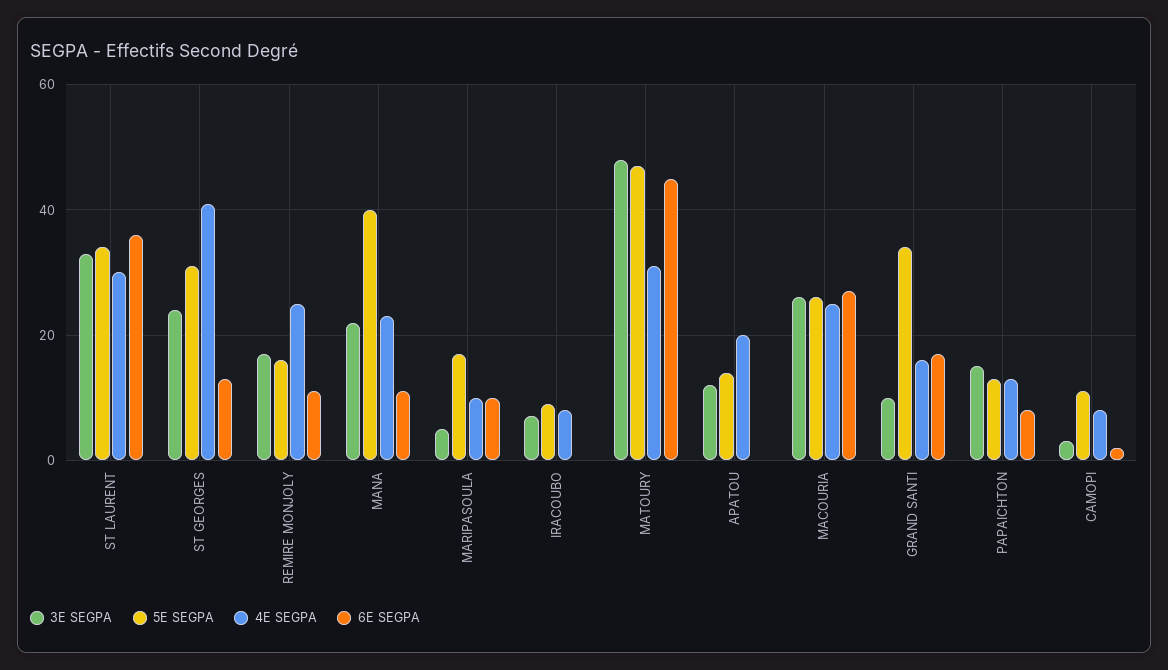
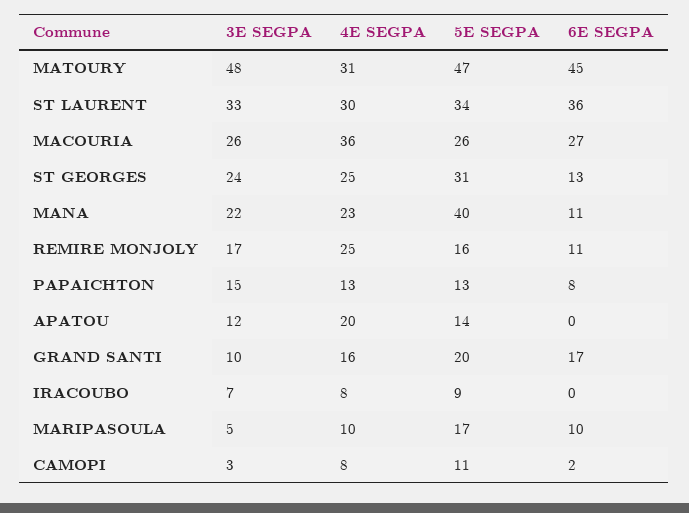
  {
    "3E SEGPA": {
      "ST LAURENT": 33,
      "ST GEORGES": 24,
      "REMIRE MONJOLY": 17,
      "MANA": 22,
      "MARIPASOULA": 5,
      "IRACOUBO": 7,
      "MATOURY": 48,
      "APATOU": 12,
      "MACOURIA": 26,
      "GRAND SANTI": 10,
      "PAPAICHTON": 15,
      "CAMOPI": 3
    },
    "5E SEGPA": {
      "ST LAURENT": 34,
      "ST GEORGES": 31,
      "REMIRE MONJOLY": 16,
      "MANA": 40,
      "MARIPASOULA": 17,
      "IRACOUBO": 9,
      "MATOURY": 47,
      "APATOU": 14,
      "MACOURIA": 26,
-     "GRAND SANTI": 35,
+     "GRAND SANTI": 20,
      "PAPAICHTON": 13,
      "CAMOPI": 11
    },
    "4E SEGPA": {
      "ST LAURENT": 30,
-     "ST GEORGES": 40,
+     "ST GEORGES": 25,
      "REMIRE MONJOLY": 25,
      "MANA": 23,
      "MARIPASOULA": 10,
      "IRACOUBO": 8,
      "MATOURY": 31,
      "APATOU": 20,
-     "MACOURIA": 25,
+     "MACOURIA": 36,
      "GRAND SANTI": 16,
      "PAPAICHTON": 13,
      "CAMOPI": 8
    },
    "6E SEGPA": {
      "ST LAURENT": 36,
      "ST GEORGES": 13,
      "REMIRE MONJOLY": 11,
      "MANA": 11,
      "MARIPASOULA": 10,
      "IRACOUBO": 0,
      "MATOURY": 45,
      "APATOU": 0,
      "MACOURIA": 27,
      "GRAND SANTI": 17,
      "PAPAICHTON": 8,
      "CAMOPI": 2
    }
  }

